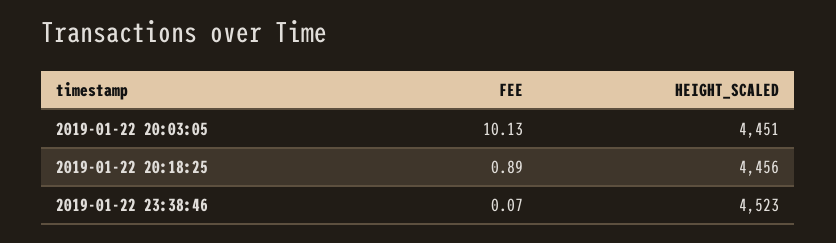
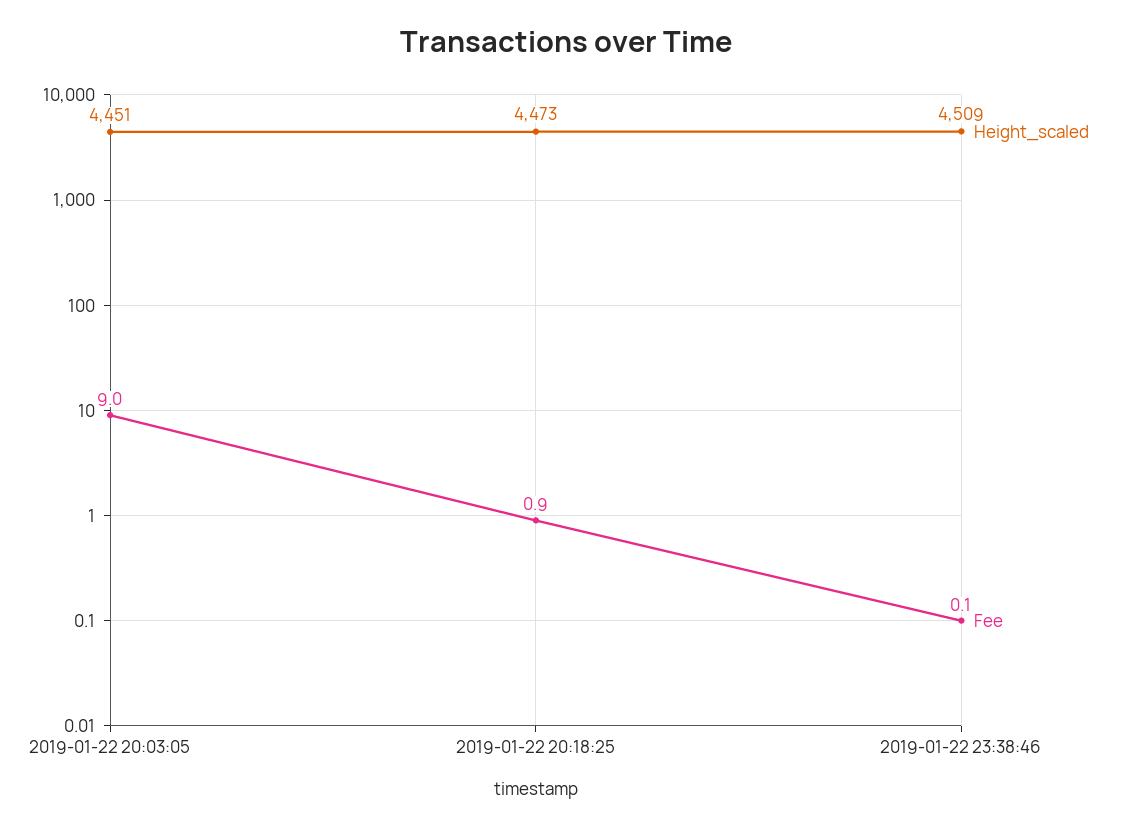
  {
    "FEE": {
-     "2019-01-22 20:03:05": 10.13,
+     "2019-01-22 20:03:05": 9,
      "2019-01-22 20:18:25": 0.89,
      "2019-01-22 23:38:46": 0.07
    },
    "HEIGHT_SCALED": {
      "2019-01-22 20:03:05": 4451,
-     "2019-01-22 20:18:25": 4456,
+     "2019-01-22 20:18:25": 4473,
-     "2019-01-22 23:38:46": 4523
+     "2019-01-22 23:38:46": 4509
    }
  }

